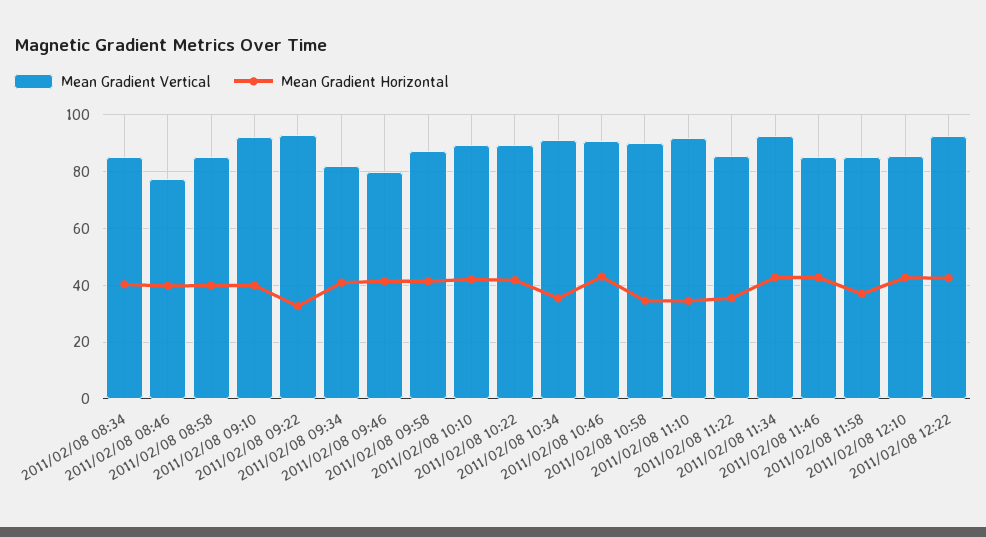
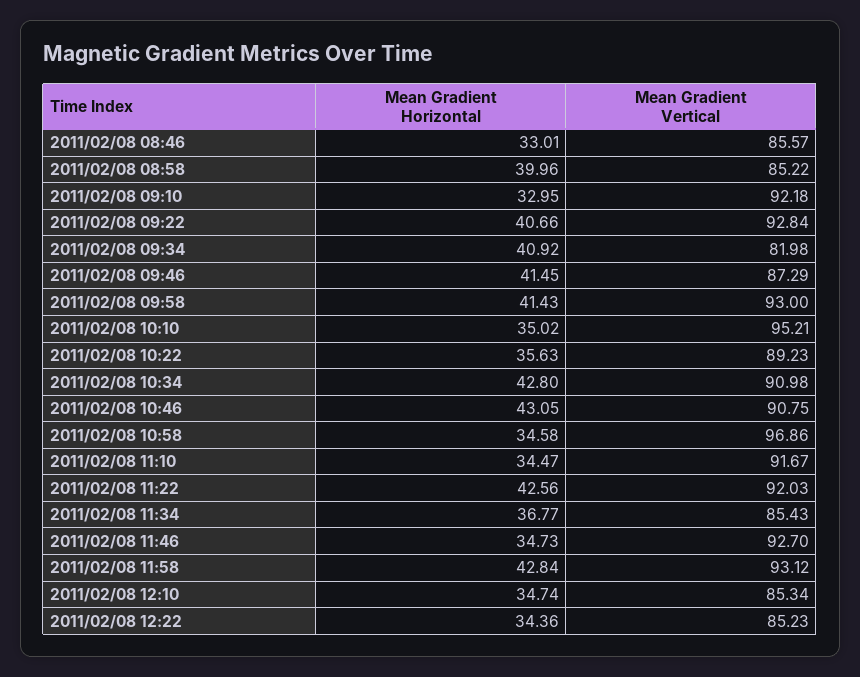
  {
    "Mean Gradient Vertical": {
-     "2011/02/08 08:34": 85,
-     "2011/02/08 08:46": 77.5,
+     "2011/02/08 08:46": 85.57,
      "2011/02/08 08:58": 85.22,
      "2011/02/08 09:10": 92.18,
      "2011/02/08 09:22": 92.84,
      "2011/02/08 09:34": 81.98,
-     "2011/02/08 09:46": 80,
+     "2011/02/08 09:46": 87.29,
-     "2011/02/08 09:58": 87.5,
+     "2011/02/08 09:58": 93,
-     "2011/02/08 10:10": 90,
+     "2011/02/08 10:10": 95.21,
      "2011/02/08 10:22": 89.23,
      "2011/02/08 10:34": 90.98,
      "2011/02/08 10:46": 90.75,
-     "2011/02/08 10:58": 90,
+     "2011/02/08 10:58": 96.86,
      "2011/02/08 11:10": 91.67,
-     "2011/02/08 11:22": 85,
+     "2011/02/08 11:22": 92.03,
-     "2011/02/08 11:34": 92.5,
+     "2011/02/08 11:34": 85.43,
-     "2011/02/08 11:46": 85,
+     "2011/02/08 11:46": 92.7,
-     "2011/02/08 11:58": 85,
+     "2011/02/08 11:58": 93.12,
      "2011/02/08 12:10": 85.34,
-     "2011/02/08 12:22": 92.5
+     "2011/02/08 12:22": 85.23
    },
    "Mean Gradient Horizontal": {
-     "2011/02/08 08:34": 40,
-     "2011/02/08 08:46": 40,
+     "2011/02/08 08:46": 33.01,
      "2011/02/08 08:58": 39.96,
-     "2011/02/08 09:10": 40,
+     "2011/02/08 09:10": 32.95,
-     "2011/02/08 09:22": 32.5,
+     "2011/02/08 09:22": 40.66,
      "2011/02/08 09:34": 40.92,
      "2011/02/08 09:46": 41.45,
      "2011/02/08 09:58": 41.43,
-     "2011/02/08 10:10": 42.5,
+     "2011/02/08 10:10": 35.02,
-     "2011/02/08 10:22": 42.5,
+     "2011/02/08 10:22": 35.63,
-     "2011/02/08 10:34": 35,
+     "2011/02/08 10:34": 42.8,
      "2011/02/08 10:46": 43.05,
      "2011/02/08 10:58": 34.58,
      "2011/02/08 11:10": 34.47,
-     "2011/02/08 11:22": 35,
+     "2011/02/08 11:22": 42.56,
-     "2011/02/08 11:34": 42.5,
+     "2011/02/08 11:34": 36.77,
-     "2011/02/08 11:46": 42.5,
+     "2011/02/08 11:46": 34.73,
-     "2011/02/08 11:58": 37.5,
+     "2011/02/08 11:58": 42.84,
-     "2011/02/08 12:10": 42.5,
+     "2011/02/08 12:10": 34.74,
-     "2011/02/08 12:22": 42.5
+     "2011/02/08 12:22": 34.36
    }
  }

